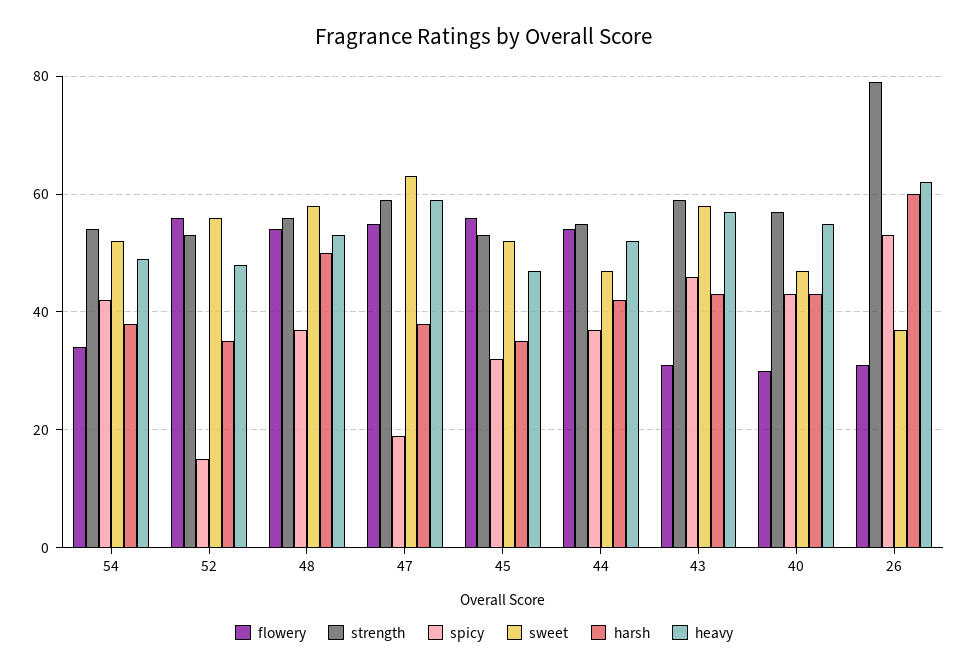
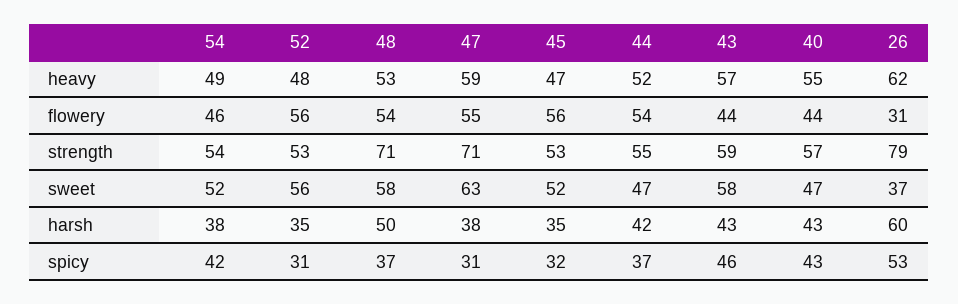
  {
    "flowery": {
-     "54": 35,
+     "54": 46,
      "52": 56,
      "48": 54,
      "47": 55,
      "45": 56,
      "44": 54,
-     "43": 30,
+     "43": 44,
-     "40": 30,
+     "40": 44,
      "26": 31
    },
    "strength": {
      "54": 54,
      "52": 53,
-     "48": 55,
+     "48": 71,
-     "47": 60,
+     "47": 71,
      "45": 53,
      "44": 55,
      "43": 59,
      "40": 57,
      "26": 79
    },
    "spicy": {
      "54": 42,
-     "52": 15,
+     "52": 31,
      "48": 37,
-     "47": 20,
+     "47": 31,
      "45": 32,
      "44": 37,
      "43": 46,
      "40": 43,
      "26": 53
    },
    "sweet": {
      "54": 52,
      "52": 56,
      "48": 58,
      "47": 63,
      "45": 52,
      "44": 47,
      "43": 58,
      "40": 47,
      "26": 37
    },
    "harsh": {
      "54": 38,
      "52": 35,
      "48": 50,
      "47": 38,
      "45": 35,
      "44": 42,
      "43": 43,
      "40": 43,
      "26": 60
    },
    "heavy": {
      "54": 49,
      "52": 48,
      "48": 53,
      "47": 59,
      "45": 47,
      "44": 52,
      "43": 57,
      "40": 55,
      "26": 62
    }
  }

